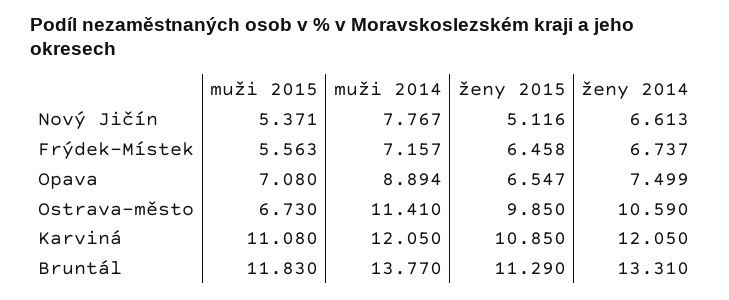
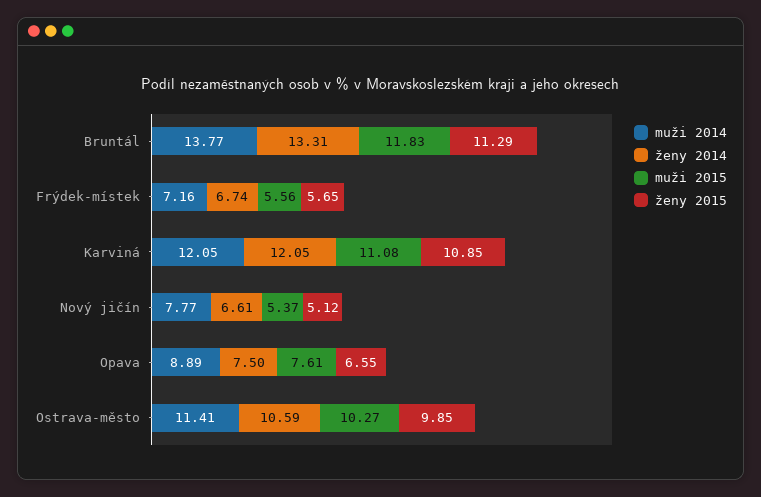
  {
    "muži 2015": {
      "Nový Jičín": 5.371,
      "Frýdek-Místek": 5.563,
-     "Opava": 7.08,
+     "Opava": 7.61,
-     "Ostrava-město": 6.73,
+     "Ostrava-město": 10.27,
      "Karviná": 11.08,
      "Bruntál": 11.83
    },
    "muži 2014": {
      "Nový Jičín": 7.767,
      "Frýdek-Místek": 7.157,
      "Opava": 8.894,
      "Ostrava-město": 11.41,
      "Karviná": 12.05,
      "Bruntál": 13.77
    },
    "ženy 2015": {
      "Nový Jičín": 5.116,
-     "Frýdek-Místek": 6.458,
+     "Frýdek-Místek": 5.65,
      "Opava": 6.547,
      "Ostrava-město": 9.85,
      "Karviná": 10.85,
      "Bruntál": 11.29
    },
    "ženy 2014": {
      "Nový Jičín": 6.613,
      "Frýdek-Místek": 6.737,
      "Opava": 7.499,
      "Ostrava-město": 10.59,
      "Karviná": 12.05,
      "Bruntál": 13.31
    }
  }

